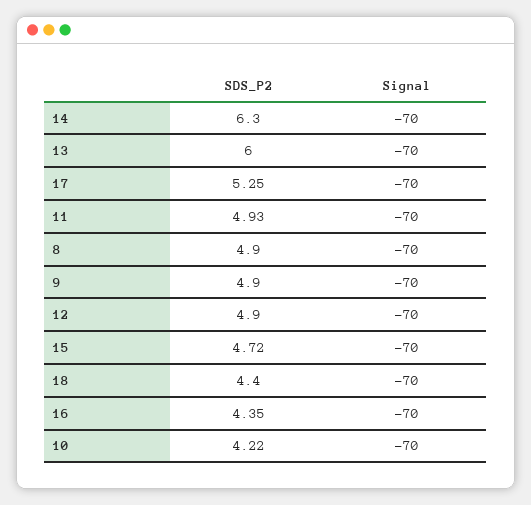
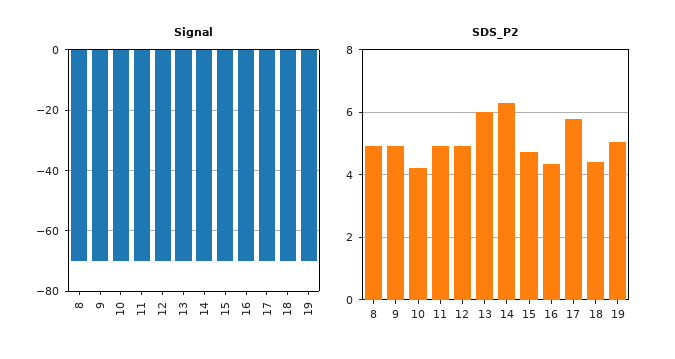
  {
    "SDS_P2": {
      "14": 6.3,
      "13": 6,
-     "17": 5.25,
+     "17": 5.8,
      "11": 4.93,
      "8": 4.9,
      "9": 4.9,
      "12": 4.9,
      "15": 4.72,
      "18": 4.4,
      "16": 4.35,
-     "10": 4.22
+     "10": 4.22,
+     "19": 5
    },
    "Signal": {
      "14": -70,
      "13": -70,
      "17": -70,
      "11": -70,
      "8": -70,
      "9": -70,
      "12": -70,
      "15": -70,
      "18": -70,
      "16": -70,
-     "10": -70
+     "10": -70,
+     "19": -70
    }
  }

